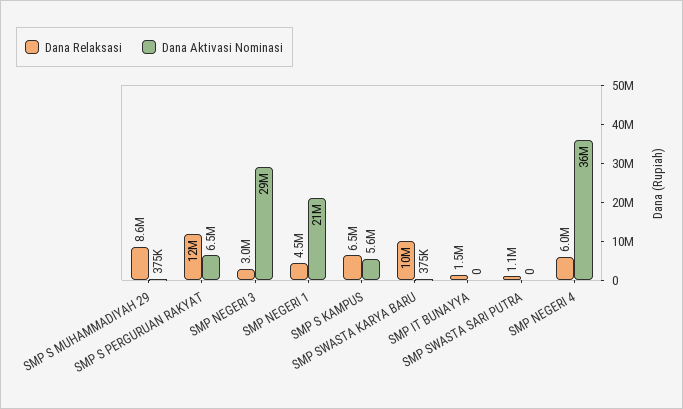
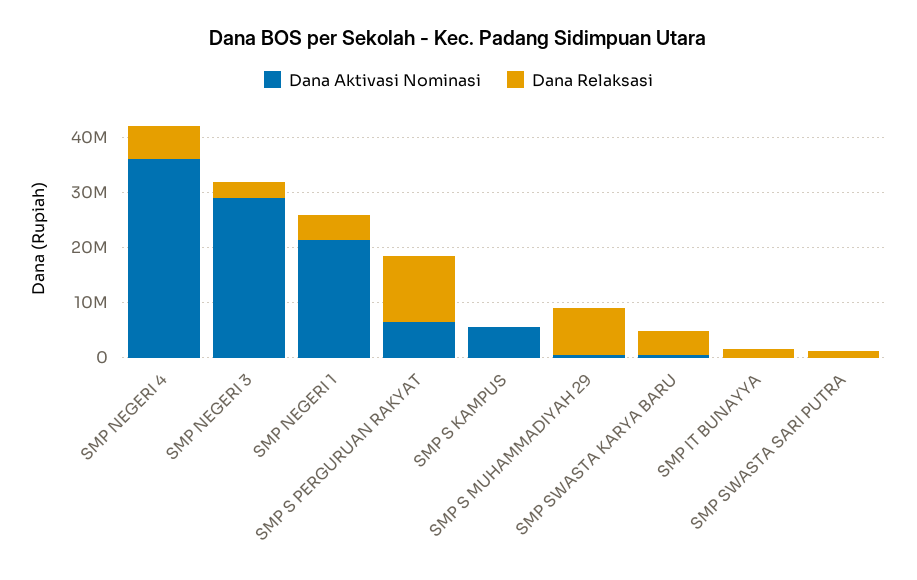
  {
    "Dana Relaksasi": {
      "SMP S MUHAMMADIYAH 29": 8600000,
      "SMP S PERGURUAN RAKYAT": 12000000,
      "SMP NEGERI 3": 3000000,
      "SMP NEGERI 1": 4500000,
-     "SMP S KAMPUS": 6500000,
+     "SMP S KAMPUS": 0,
-     "SMP SWASTA KARYA BARU": 10000000,
+     "SMP SWASTA KARYA BARU": 4000000,
      "SMP IT BUNAYYA": 1500000,
      "SMP SWASTA SARI PUTRA": 1100000,
      "SMP NEGERI 4": 6000000
    },
    "Dana Aktivasi Nominasi": {
      "SMP S MUHAMMADIYAH 29": 375000,
      "SMP S PERGURUAN RAKYAT": 6500000,
      "SMP NEGERI 3": 29000000,
      "SMP NEGERI 1": 21000000,
      "SMP S KAMPUS": 5600000,
      "SMP SWASTA KARYA BARU": 375000,
      "SMP IT BUNAYYA": 0,
      "SMP SWASTA SARI PUTRA": 0,
      "SMP NEGERI 4": 36000000
    }
  }

